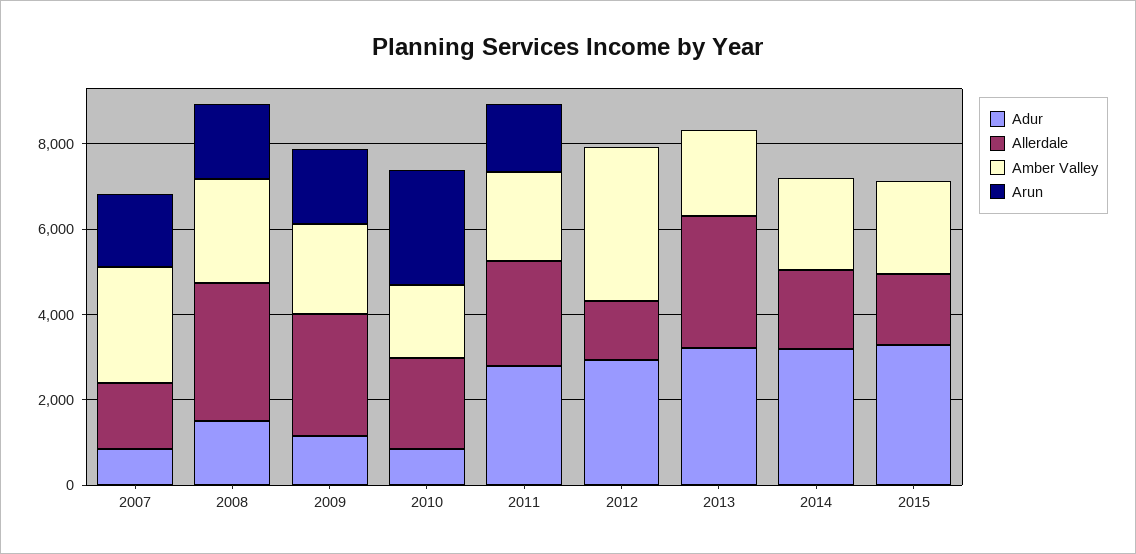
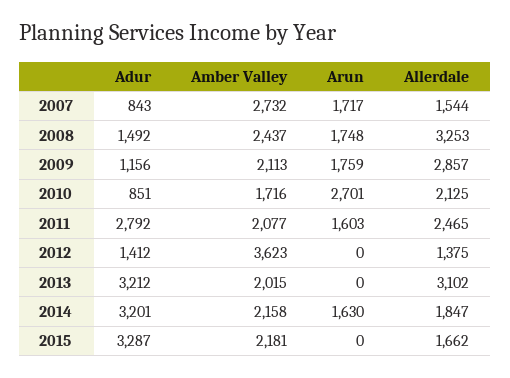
  {
    "Adur": {
      "2007": 843,
      "2008": 1492,
      "2009": 1156,
      "2010": 851,
      "2011": 2792,
-     "2012": 3000,
+     "2012": 1412,
      "2013": 3212,
      "2014": 3201,
      "2015": 3287
    },
    "Allerdale": {
      "2007": 1544,
      "2008": 3253,
      "2009": 2857,
      "2010": 2125,
      "2011": 2465,
      "2012": 1375,
      "2013": 3102,
      "2014": 1847,
      "2015": 1662
    },
    "Amber Valley": {
      "2007": 2732,
      "2008": 2437,
      "2009": 2113,
      "2010": 1716,
      "2011": 2077,
      "2012": 3623,
      "2013": 2015,
      "2014": 2158,
      "2015": 2181
    },
    "Arun": {
      "2007": 1717,
      "2008": 1748,
      "2009": 1759,
      "2010": 2701,
      "2011": 1603,
      "2012": 0,
      "2013": 0,
-     "2014": 0,
+     "2014": 1630,
      "2015": 0
    }
  }

